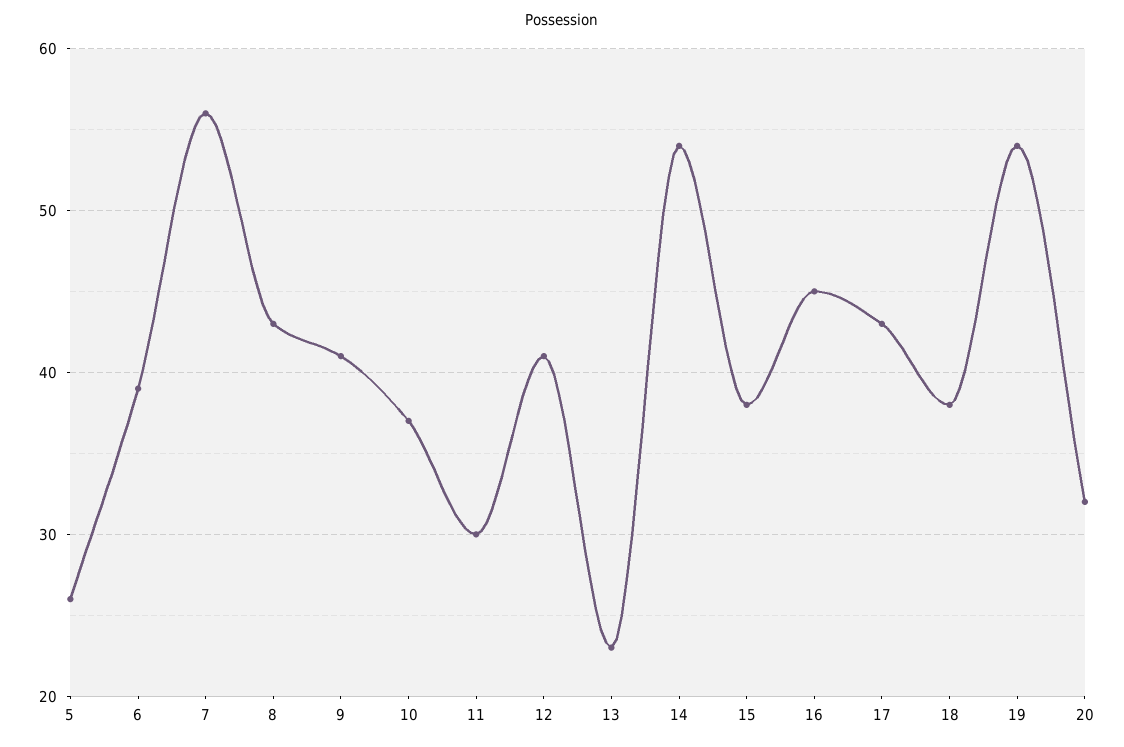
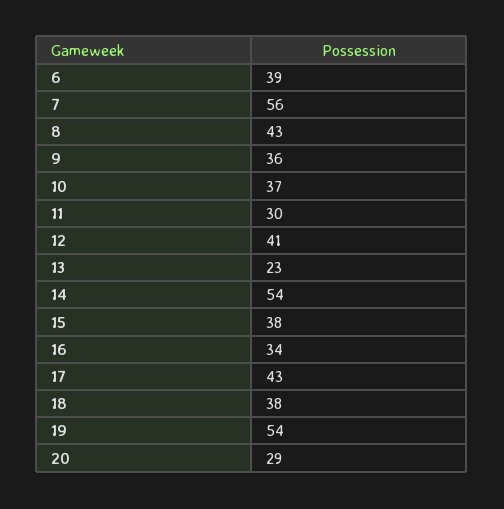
  {
-   "5": 26,
    "6": 39,
    "7": 56,
    "8": 43,
-   "9": 41,
+   "9": 36,
    "10": 37,
    "11": 30,
    "12": 41,
    "13": 23,
    "14": 54,
    "15": 38,
-   "16": 45,
+   "16": 34,
    "17": 43,
    "18": 38,
    "19": 54,
-   "20": 32
+   "20": 29
  }

